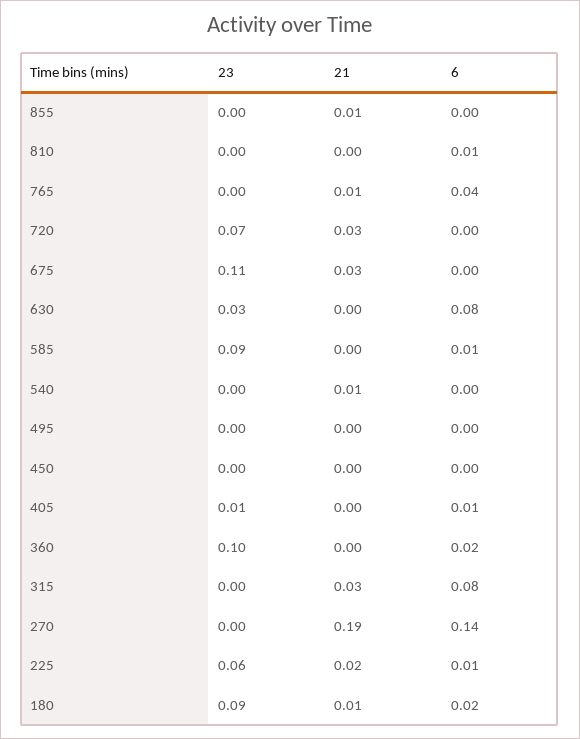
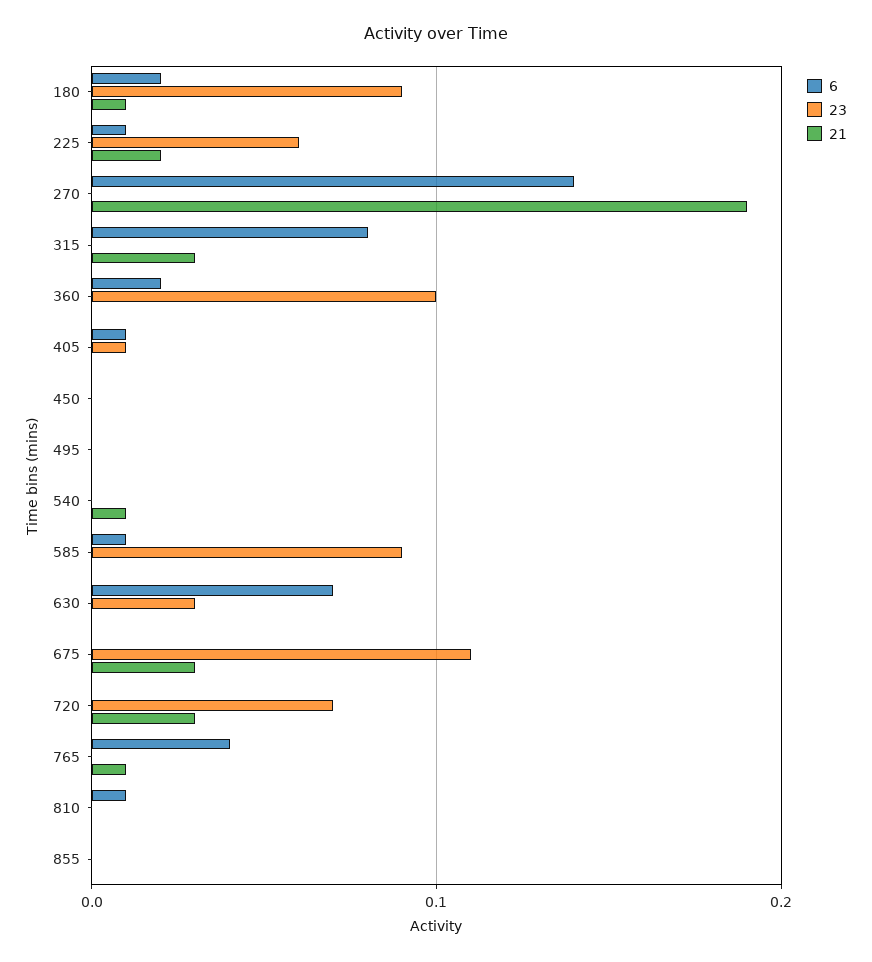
  {
    "23": {
      "855": 0,
      "810": 0,
      "765": 0,
      "720": 0.07,
      "675": 0.11,
      "630": 0.03,
      "585": 0.09,
      "540": 0,
      "495": 0,
      "450": 0,
      "405": 0.01,
      "360": 0.1,
      "315": 0,
      "270": 0,
      "225": 0.06,
      "180": 0.09
    },
    "21": {
-     "855": 0.01,
+     "855": 0,
      "810": 0,
      "765": 0.01,
      "720": 0.03,
      "675": 0.03,
      "630": 0,
      "585": 0,
      "540": 0.01,
      "495": 0,
      "450": 0,
      "405": 0,
      "360": 0,
      "315": 0.03,
      "270": 0.19,
      "225": 0.02,
      "180": 0.01
    },
    "6": {
      "855": 0,
      "810": 0.01,
      "765": 0.04,
      "720": 0,
      "675": 0,
-     "630": 0.08,
+     "630": 0.07,
      "585": 0.01,
      "540": 0,
      "495": 0,
      "450": 0,
      "405": 0.01,
      "360": 0.02,
      "315": 0.08,
      "270": 0.14,
      "225": 0.01,
      "180": 0.02
    }
  }

